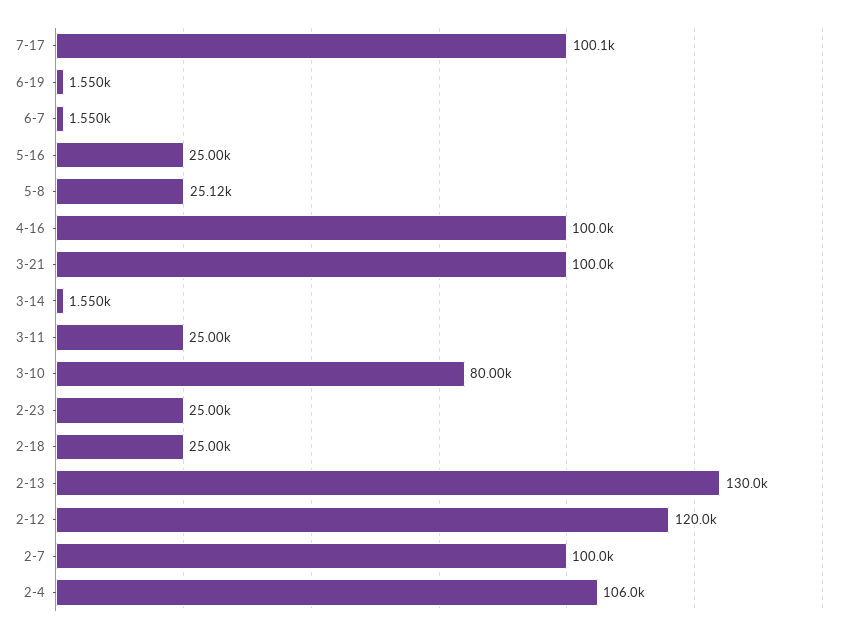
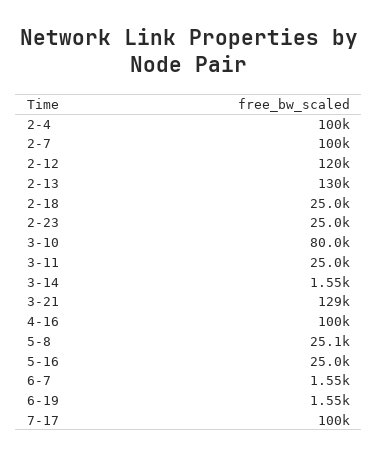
  {
    "7-17": 100100,
    "6-19": 1550,
    "6-7": 1550,
    "5-16": 25000,
    "5-8": 25120,
    "4-16": 100000,
-   "3-21": 100000,
+   "3-21": 129000,
    "3-14": 1550,
    "3-11": 25000,
    "3-10": 80000,
    "2-23": 25000,
    "2-18": 25000,
    "2-13": 130000,
    "2-12": 120000,
    "2-7": 100000,
-   "2-4": 106000
+   "2-4": 100000
  }

